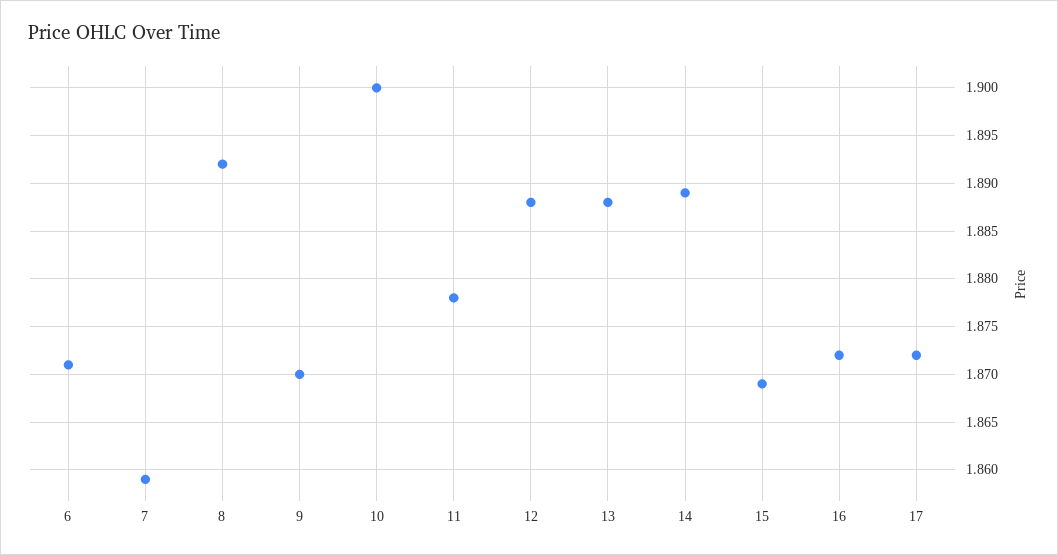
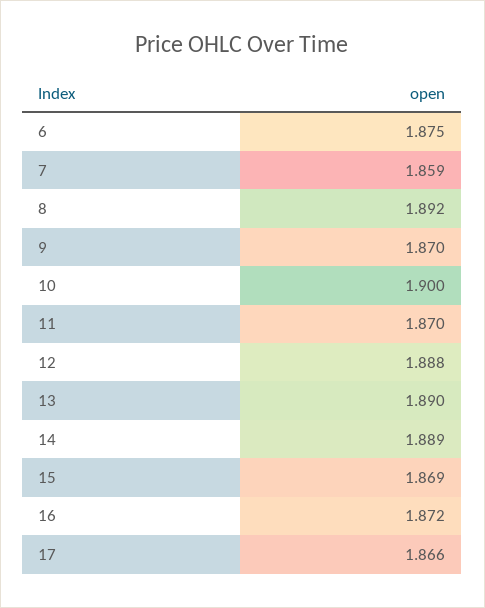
  {
-   "6": 1.871,
+   "6": 1.875,
    "7": 1.859,
    "8": 1.892,
    "9": 1.87,
    "10": 1.9,
-   "11": 1.878,
+   "11": 1.87,
    "12": 1.888,
-   "13": 1.888,
+   "13": 1.89,
    "14": 1.889,
    "15": 1.869,
    "16": 1.872,
-   "17": 1.872
+   "17": 1.866
  }

